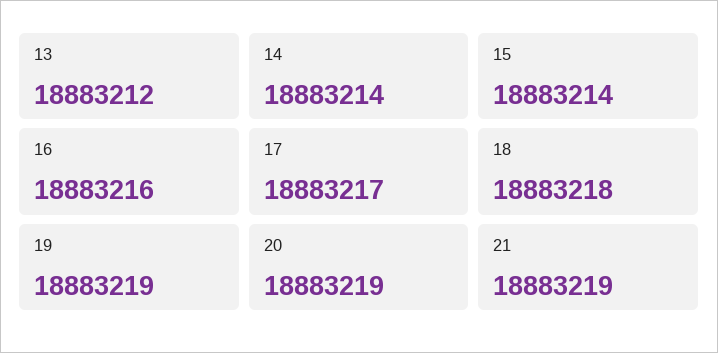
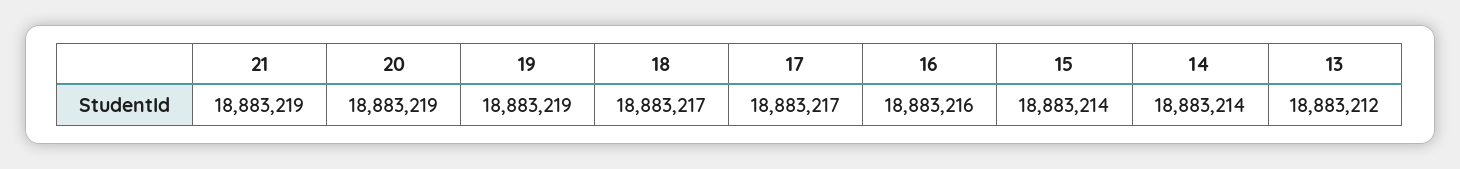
  {
    "13": 18883212,
    "14": 18883214,
    "15": 18883214,
    "16": 18883216,
    "17": 18883217,
-   "18": 18883218,
+   "18": 18883217,
    "19": 18883219,
    "20": 18883219,
    "21": 18883219
  }

